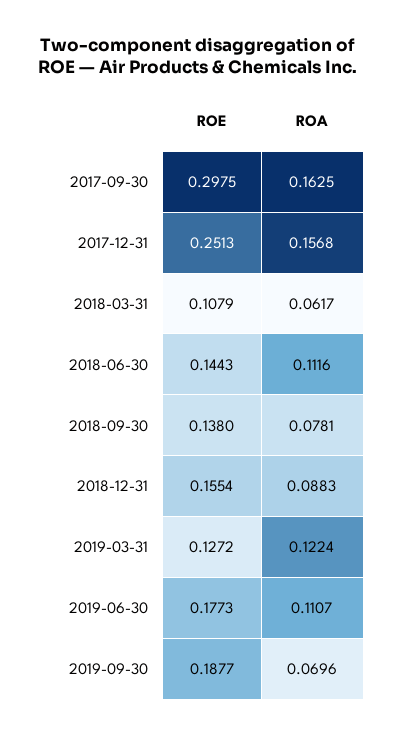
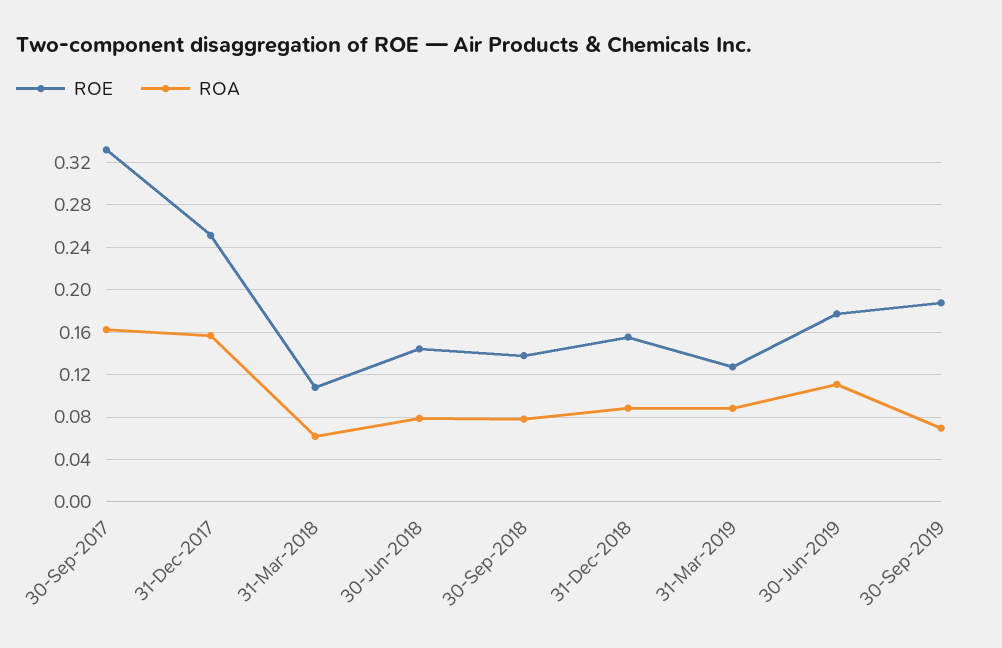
  {
    "ROE": {
-     "2017-09-30": 0.2975,
+     "2017-09-30": 0.33,
      "2017-12-31": 0.2513,
      "2018-03-31": 0.1079,
      "2018-06-30": 0.1443,
      "2018-09-30": 0.138,
      "2018-12-31": 0.1554,
      "2019-03-31": 0.1272,
      "2019-06-30": 0.1773,
      "2019-09-30": 0.1877
    },
    "ROA": {
      "2017-09-30": 0.1625,
      "2017-12-31": 0.1568,
      "2018-03-31": 0.0617,
-     "2018-06-30": 0.1116,
+     "2018-06-30": 0.08,
      "2018-09-30": 0.0781,
      "2018-12-31": 0.0883,
-     "2019-03-31": 0.1224,
+     "2019-03-31": 0.09,
      "2019-06-30": 0.1107,
      "2019-09-30": 0.0696
    }
  }

